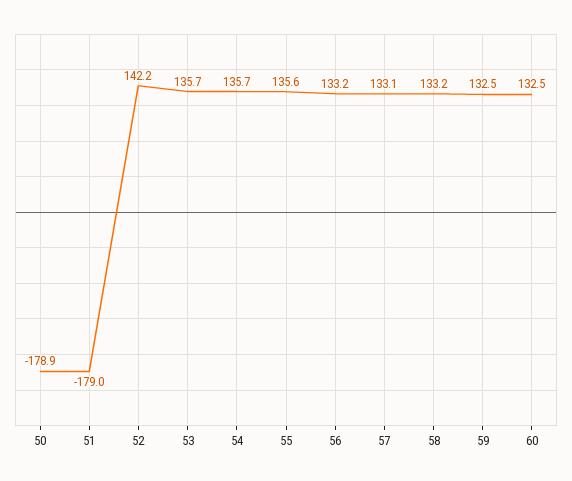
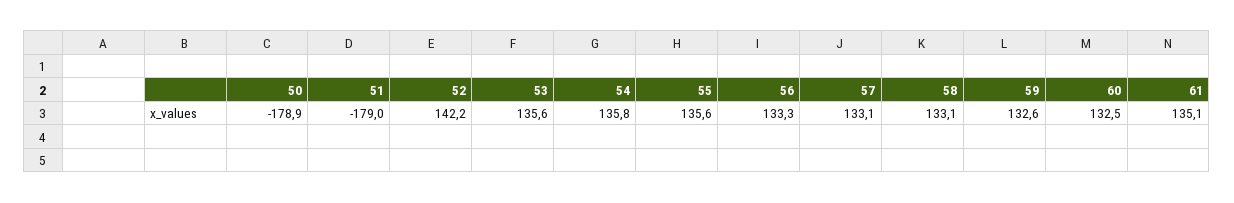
  {
    "50": -178.9,
    "51": -179,
    "52": 142.2,
-   "53": 135.7,
+   "53": 135.6,
-   "54": 135.7,
+   "54": 135.8,
    "55": 135.6,
-   "56": 133.2,
+   "56": 133.3,
    "57": 133.1,
-   "58": 133.2,
+   "58": 133.1,
-   "59": 132.5,
+   "59": 132.6,
-   "60": 132.5
+   "60": 132.5,
+   "61": 135.1
  }

